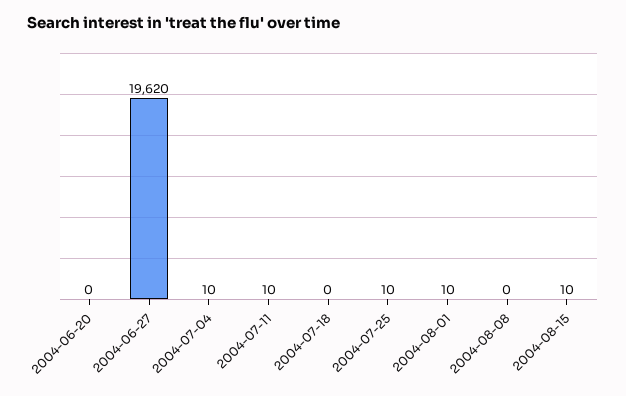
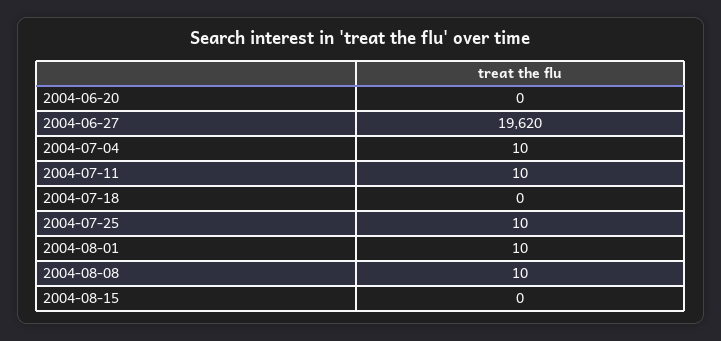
  {
    "2004-06-20": 0,
    "2004-06-27": 19620,
    "2004-07-04": 10,
    "2004-07-11": 10,
    "2004-07-18": 0,
    "2004-07-25": 10,
    "2004-08-01": 10,
-   "2004-08-08": 0,
+   "2004-08-08": 10,
-   "2004-08-15": 10
+   "2004-08-15": 0
  }

